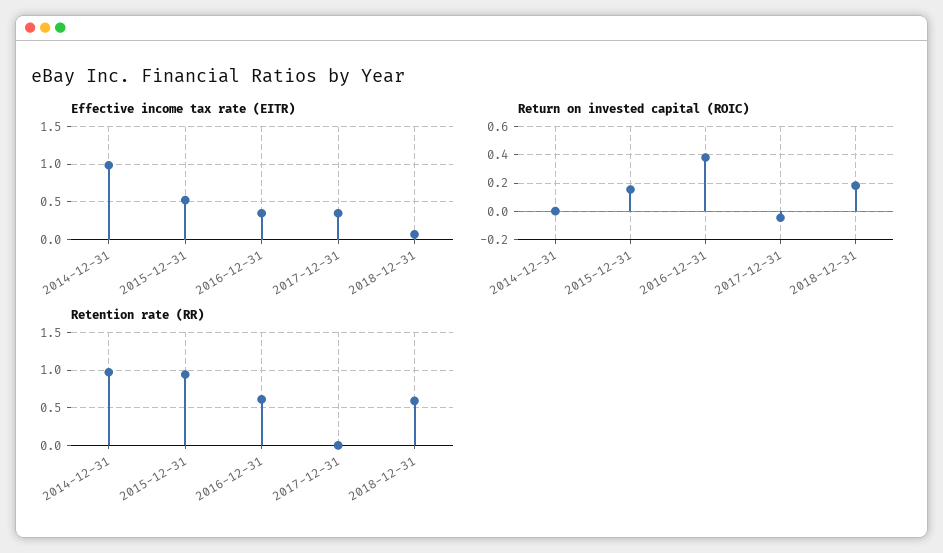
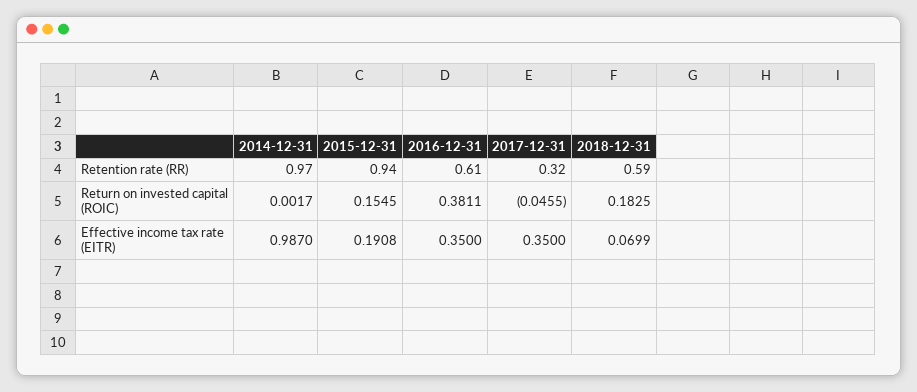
  {
    "Effective income tax rate (EITR)": {
      "2014-12-31": 0.987,
-     "2015-12-31": 0.5,
+     "2015-12-31": 0.1908,
      "2016-12-31": 0.35,
      "2017-12-31": 0.35,
      "2018-12-31": 0.0699
    },
    "Return on invested capital (ROIC)": {
      "2014-12-31": 0.0017,
      "2015-12-31": 0.1545,
      "2016-12-31": 0.3811,
      "2017-12-31": -0.0455,
      "2018-12-31": 0.1825
    },
    "Retention rate (RR)": {
      "2014-12-31": 0.97,
      "2015-12-31": 0.94,
      "2016-12-31": 0.61,
-     "2017-12-31": 0,
+     "2017-12-31": 0.32,
      "2018-12-31": 0.59
    }
  }

